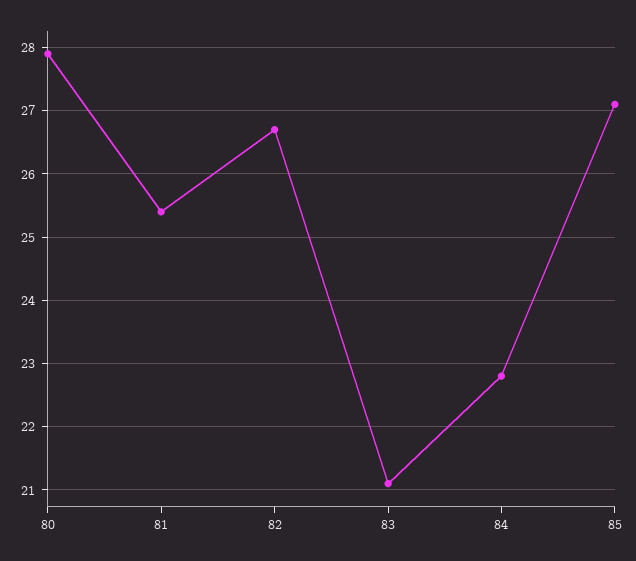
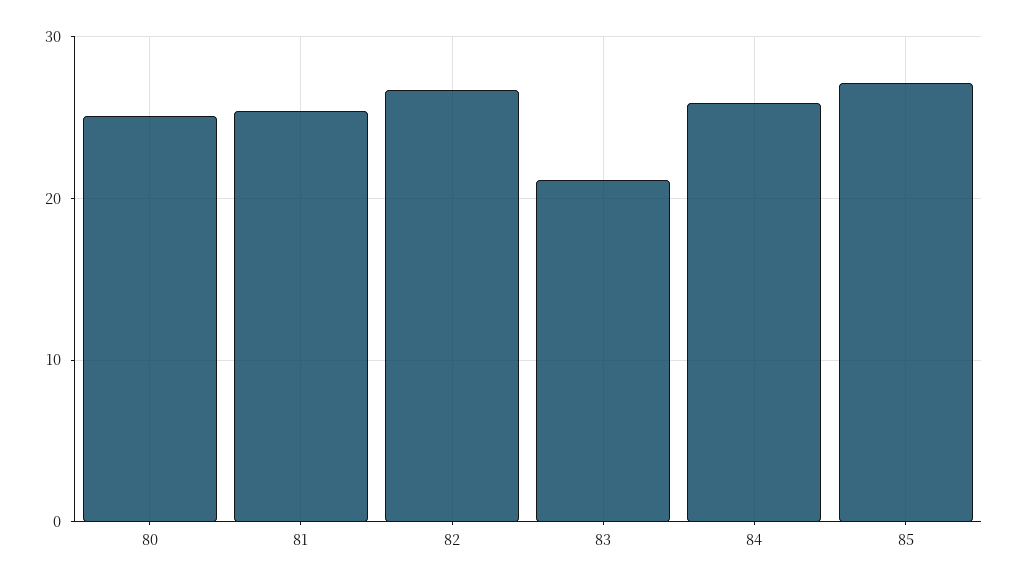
  {
-   "80": 27.9,
+   "80": 25,
    "81": 25.4,
    "82": 26.7,
    "83": 21.1,
-   "84": 22.8,
+   "84": 26,
    "85": 27.1
  }

